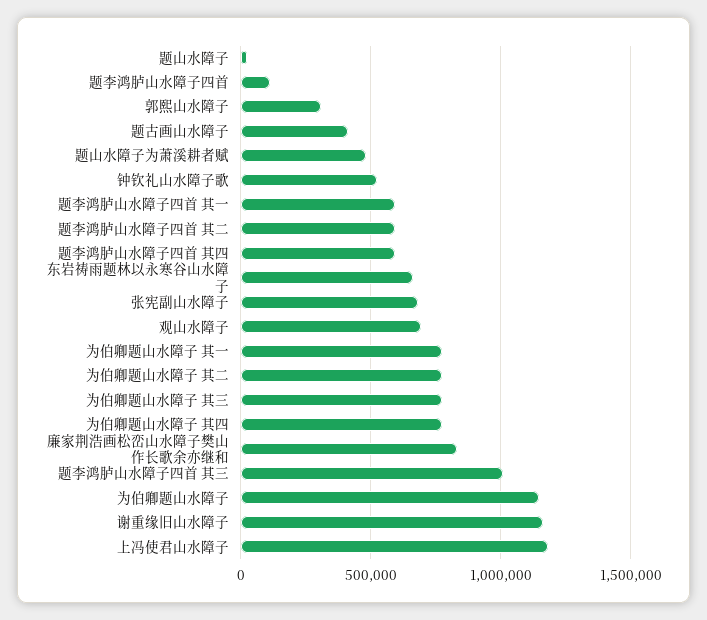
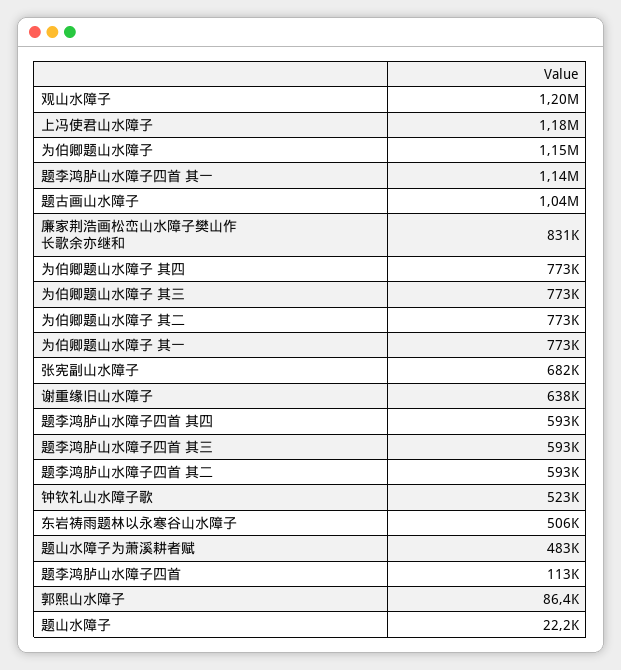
  {
    "题山水障子": 22200,
    "题李鸿胪山水障子四首": 113000,
-   "郭熙山水障子": 300000,
+   "郭熙山水障子": 86400,
-   "题古画山水障子": 400000,
+   "题古画山水障子": 1040000,
    "题山水障子为萧溪耕者赋": 483000,
    "钟钦礼山水障子歌": 523000,
-   "题李鸿胪山水障子四首 其一": 600000,
+   "题李鸿胪山水障子四首 其一": 1140000,
    "题李鸿胪山水障子四首 其二": 593000,
    "题李鸿胪山水障子四首 其四": 593000,
-   "东岩祷雨题林以永寒谷山水障子": 650000,
+   "东岩祷雨题林以永寒谷山水障子": 506000,
    "张宪副山水障子": 682000,
-   "观山水障子": 700000,
+   "观山水障子": 1200000,
    "为伯卿题山水障子 其一": 773000,
    "为伯卿题山水障子 其二": 773000,
    "为伯卿题山水障子 其三": 773000,
    "为伯卿题山水障子 其四": 773000,
    "廉家荆浩画松峦山水障子樊山作长歌余亦继和": 831000,
-   "题李鸿胪山水障子四首 其三": 1000000,
+   "题李鸿胪山水障子四首 其三": 593000,
    "为伯卿题山水障子": 1150000,
-   "谢重缘旧山水障子": 1150000,
+   "谢重缘旧山水障子": 638000,
    "上冯使君山水障子": 1180000
  }

